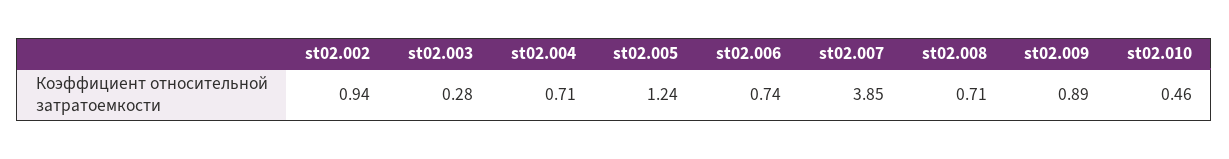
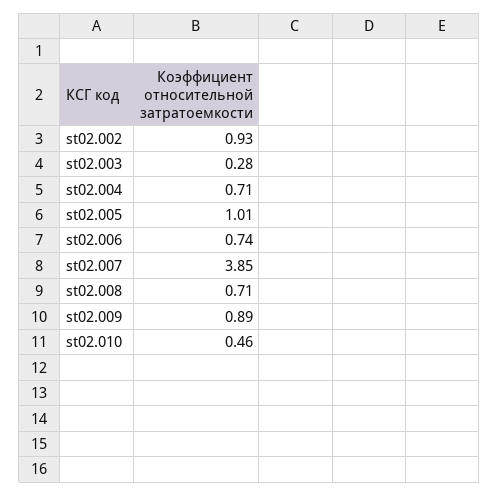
  {
-   "st02.002": 0.94,
+   "st02.002": 0.93,
    "st02.003": 0.28,
    "st02.004": 0.71,
-   "st02.005": 1.24,
+   "st02.005": 1.01,
    "st02.006": 0.74,
    "st02.007": 3.85,
    "st02.008": 0.71,
    "st02.009": 0.89,
    "st02.010": 0.46
  }

